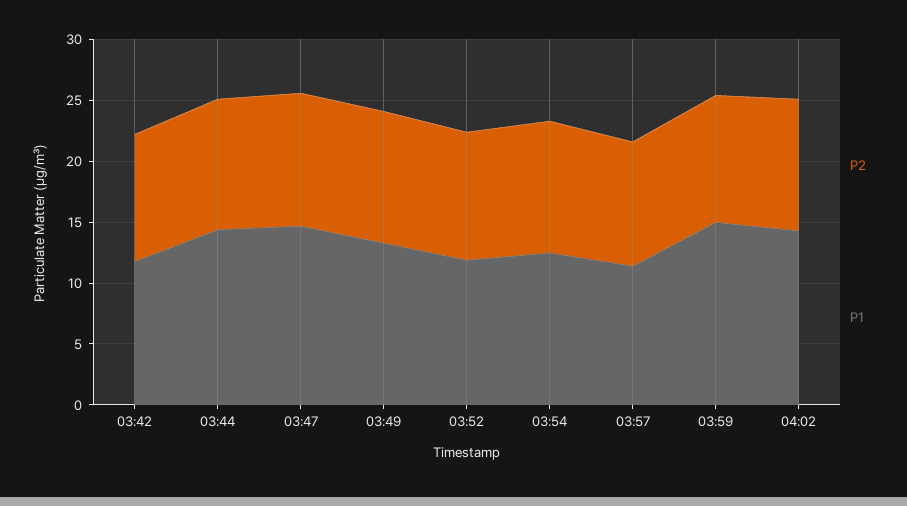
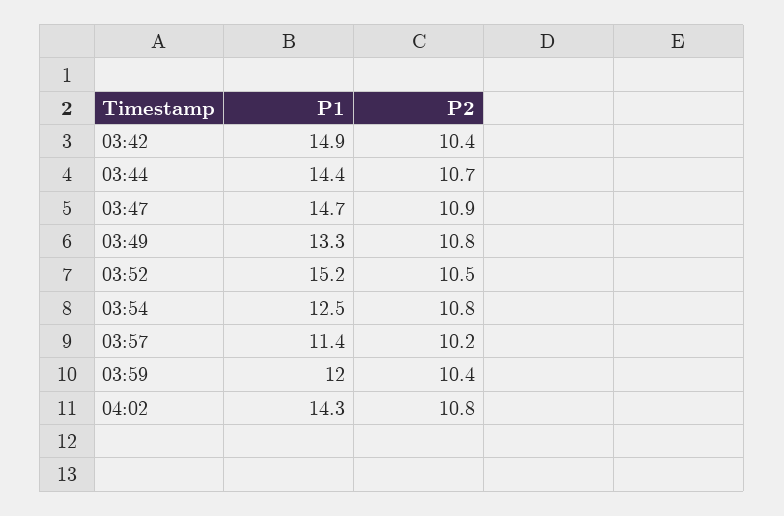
  {
    "P2": {
      "03:42": 10.4,
      "03:44": 10.7,
      "03:47": 10.9,
      "03:49": 10.8,
      "03:52": 10.5,
      "03:54": 10.8,
      "03:57": 10.2,
      "03:59": 10.4,
      "04:02": 10.8
    },
    "P1": {
-     "03:42": 12,
+     "03:42": 14.9,
      "03:44": 14.4,
      "03:47": 14.7,
      "03:49": 13.3,
-     "03:52": 12,
+     "03:52": 15.2,
      "03:54": 12.5,
      "03:57": 11.4,
-     "03:59": 15,
+     "03:59": 12,
      "04:02": 14.3
    }
  }

